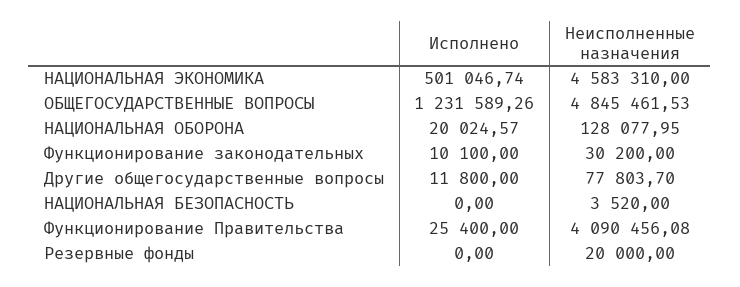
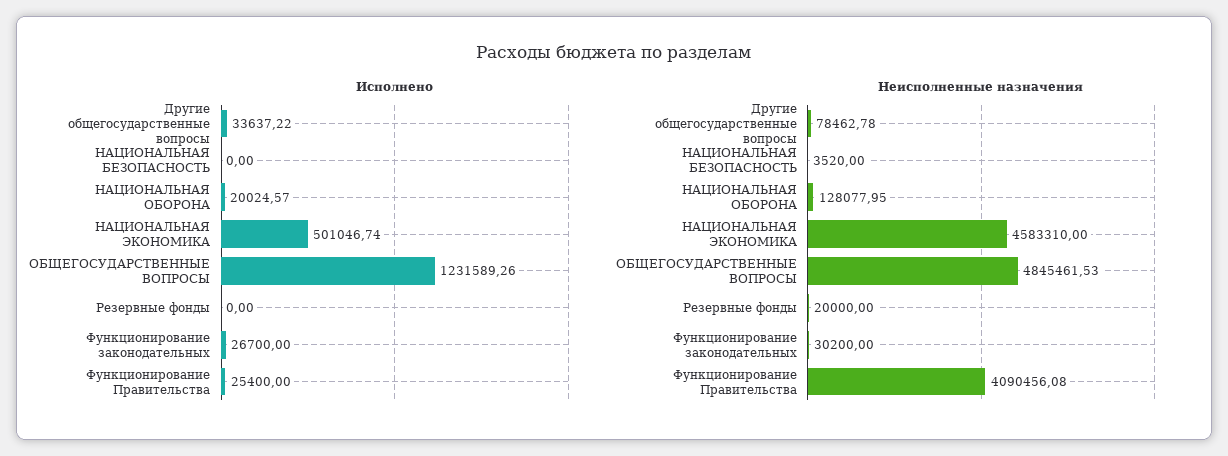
  {
    "Исполнено": {
      "НАЦИОНАЛЬНАЯ ЭКОНОМИКА": 501046.74,
      "ОБЩЕГОСУДАРСТВЕННЫЕ ВОПРОСЫ": 1231589.26,
      "НАЦИОНАЛЬНАЯ ОБОРОНА": 20024.57,
-     "Функционирование законодательных": 10100,
+     "Функционирование законодательных": 26700,
-     "Другие общегосударственные вопросы": 11800,
+     "Другие общегосударственные вопросы": 33637.22,
      "НАЦИОНАЛЬНАЯ БЕЗОПАСНОСТЬ": 0,
      "Функционирование Правительства": 25400,
      "Резервные фонды": 0
    },
    "Неисполненные назначения": {
      "НАЦИОНАЛЬНАЯ ЭКОНОМИКА": 4583310,
      "ОБЩЕГОСУДАРСТВЕННЫЕ ВОПРОСЫ": 4845461.53,
      "НАЦИОНАЛЬНАЯ ОБОРОНА": 128077.95,
      "Функционирование законодательных": 30200,
-     "Другие общегосударственные вопросы": 77803.7,
+     "Другие общегосударственные вопросы": 78462.78,
      "НАЦИОНАЛЬНАЯ БЕЗОПАСНОСТЬ": 3520,
      "Функционирование Правительства": 4090456.08,
      "Резервные фонды": 20000
    }
  }

